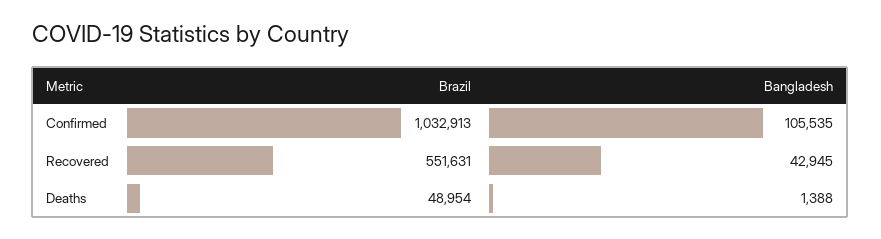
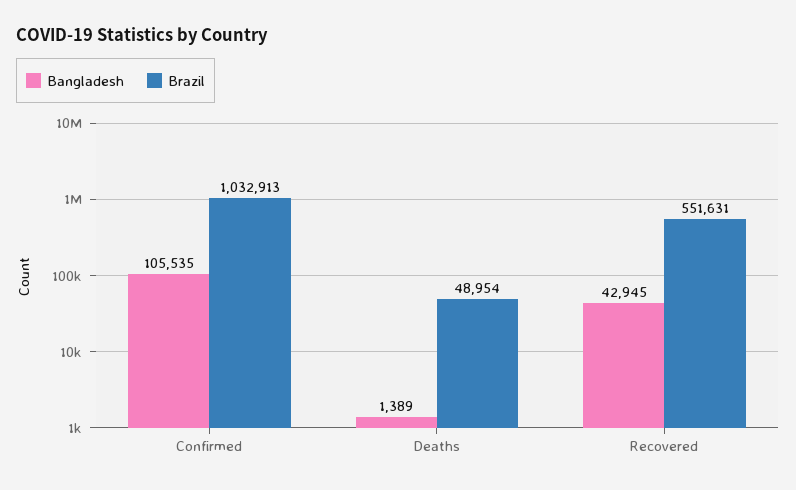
  {
    "Brazil": {
      "Confirmed": 1032913,
      "Recovered": 551631,
      "Deaths": 48954
    },
    "Bangladesh": {
      "Confirmed": 105535,
      "Recovered": 42945,
-     "Deaths": 1388
+     "Deaths": 1389
    }
  }

